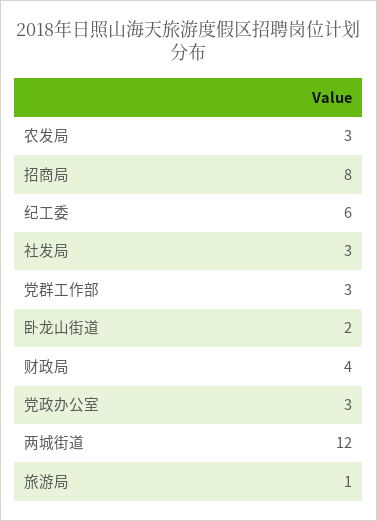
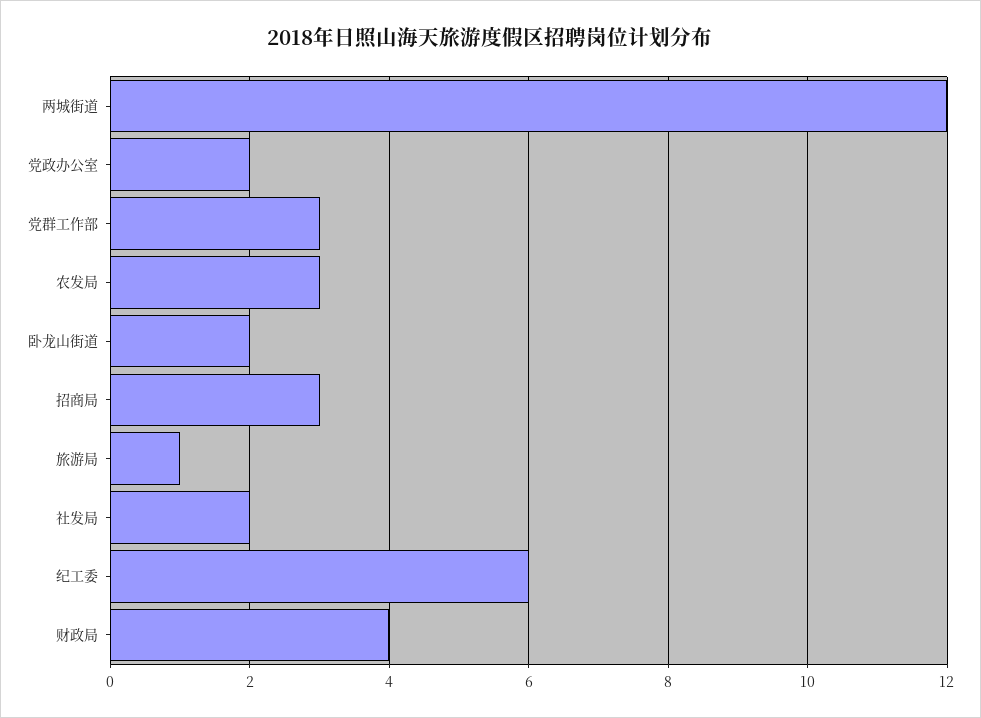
  {
    "农发局": 3,
-   "招商局": 8,
+   "招商局": 3,
    "纪工委": 6,
-   "社发局": 3,
+   "社发局": 2,
    "党群工作部": 3,
    "卧龙山街道": 2,
    "财政局": 4,
-   "党政办公室": 3,
+   "党政办公室": 2,
    "两城街道": 12,
    "旅游局": 1
  }

